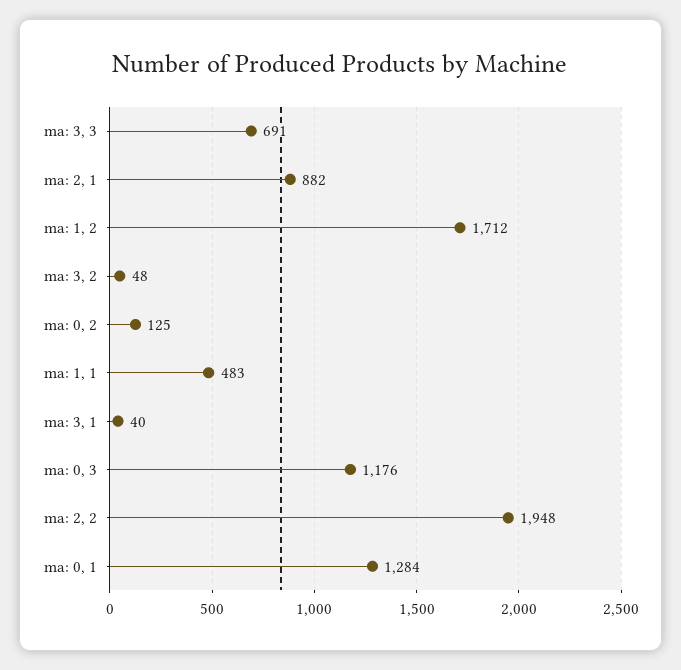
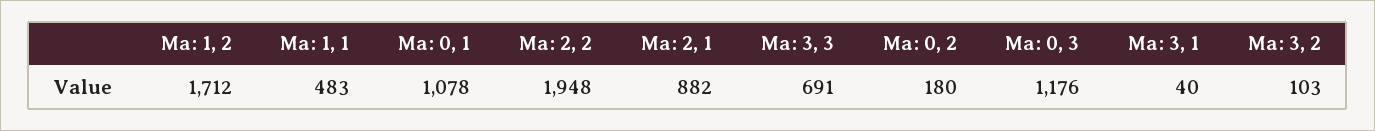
  {
    "ma: 3, 3": 691,
    "ma: 2, 1": 882,
    "ma: 1, 2": 1712,
-   "ma: 3, 2": 48,
+   "ma: 3, 2": 103,
-   "ma: 0, 2": 125,
+   "ma: 0, 2": 180,
    "ma: 1, 1": 483,
    "ma: 3, 1": 40,
    "ma: 0, 3": 1176,
    "ma: 2, 2": 1948,
-   "ma: 0, 1": 1284
+   "ma: 0, 1": 1078
  }

